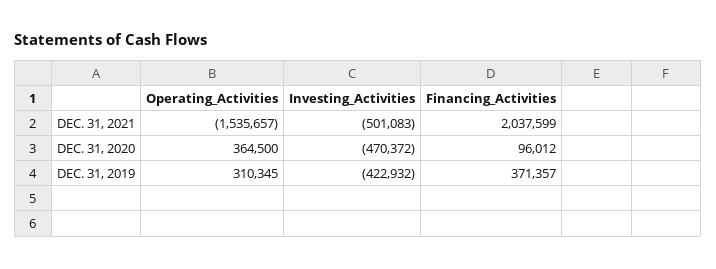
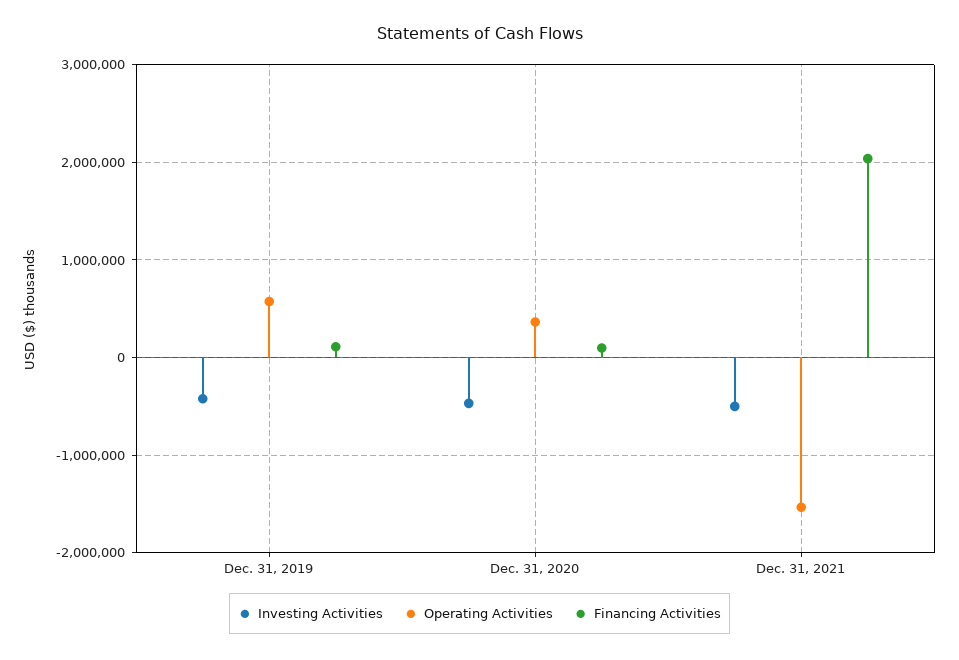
  {
    "Operating_Activities": {
      "DEC. 31, 2021": -1535657,
      "DEC. 31, 2020": 364500,
-     "DEC. 31, 2019": 310345
+     "DEC. 31, 2019": 600000
    },
    "Investing_Activities": {
      "DEC. 31, 2021": -501083,
      "DEC. 31, 2020": -470372,
      "DEC. 31, 2019": -422932
    },
    "Financing_Activities": {
      "DEC. 31, 2021": 2037599,
      "DEC. 31, 2020": 96012,
-     "DEC. 31, 2019": 371357
+     "DEC. 31, 2019": 100000
    }
  }

